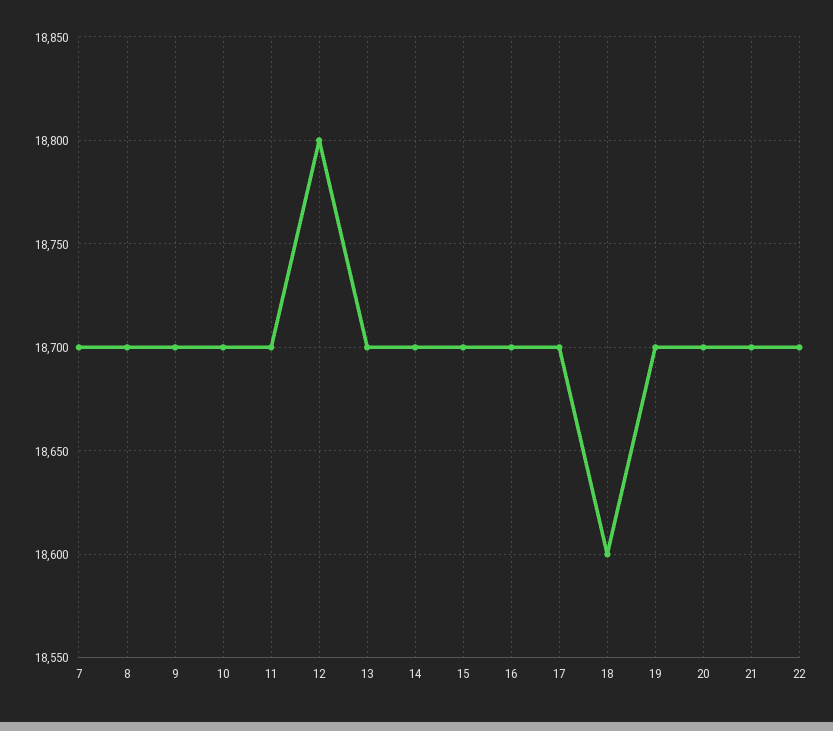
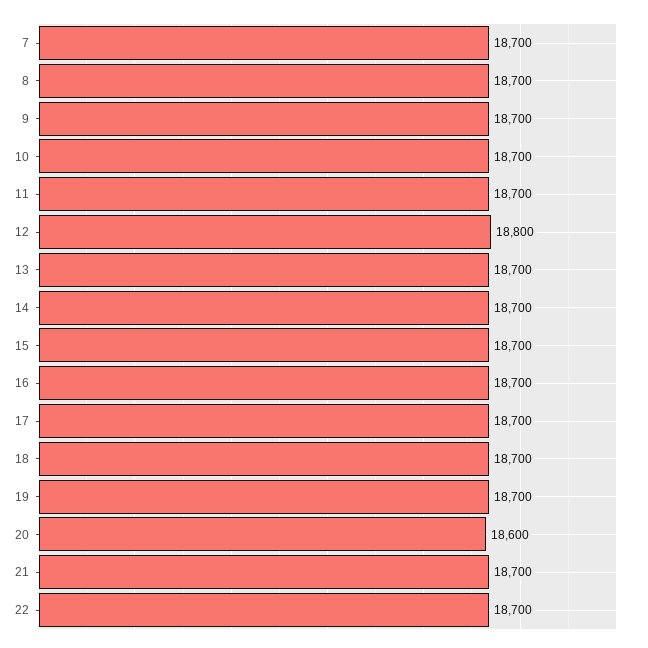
  {
    "7": 18700,
    "8": 18700,
    "9": 18700,
    "10": 18700,
    "11": 18700,
    "12": 18800,
    "13": 18700,
    "14": 18700,
    "15": 18700,
    "16": 18700,
    "17": 18700,
-   "18": 18600,
+   "18": 18700,
    "19": 18700,
-   "20": 18700,
+   "20": 18600,
    "21": 18700,
    "22": 18700
  }

